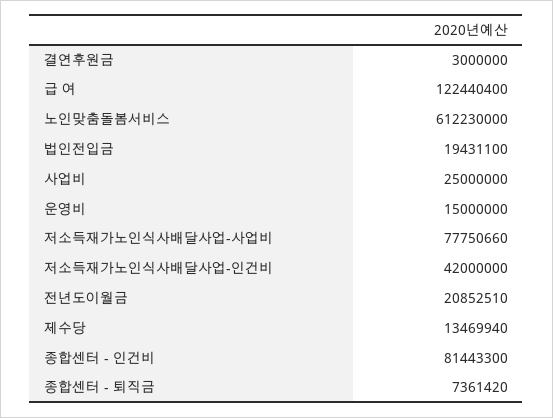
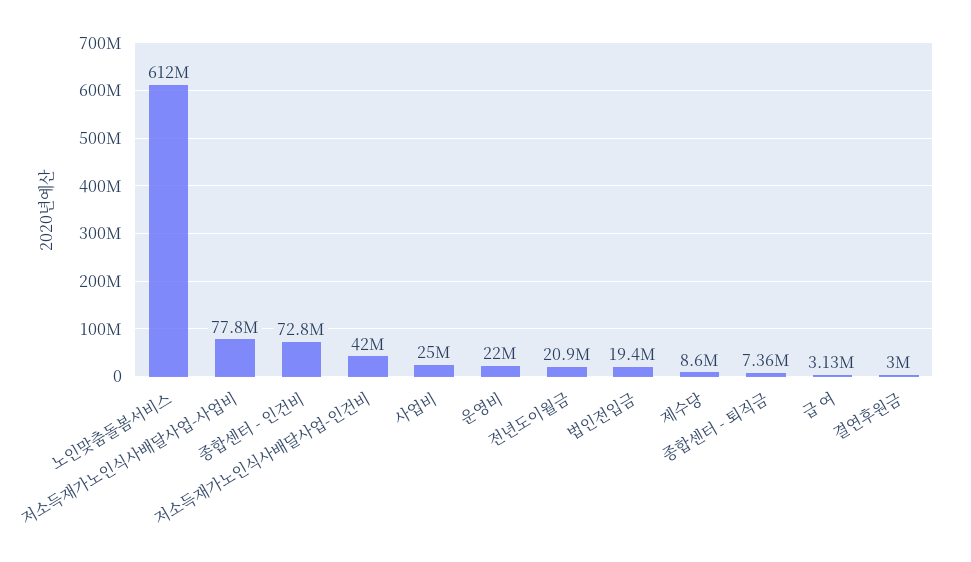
  {
    "결연후원금": 3000000,
-   "급 여": 122440400,
+   "급 여": 3130000,
    "노인맞춤돌봄서비스": 612230000,
    "법인전입금": 19431100,
    "사업비": 25000000,
-   "운영비": 15000000,
+   "운영비": 22000000,
    "저소득재가노인식사배달사업-사업비": 77750660,
    "저소득재가노인식사배달사업-인건비": 42000000,
    "전년도이월금": 20852510,
-   "제수당": 13469940,
+   "제수당": 8600000,
-   "종합센터 - 인건비": 81443300,
+   "종합센터 - 인건비": 72800000,
    "종합센터 - 퇴직금": 7361420
  }

